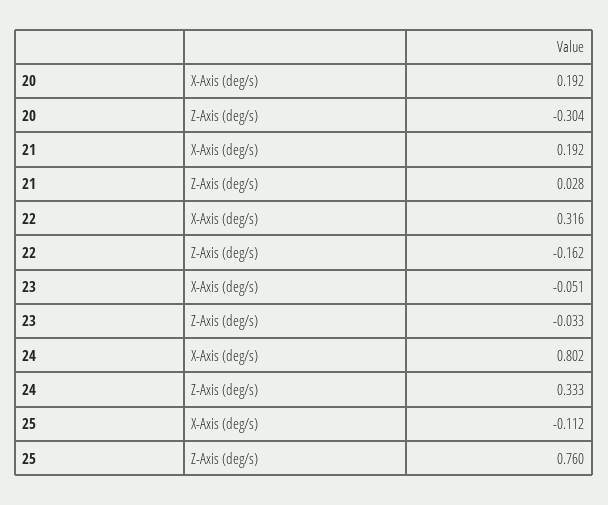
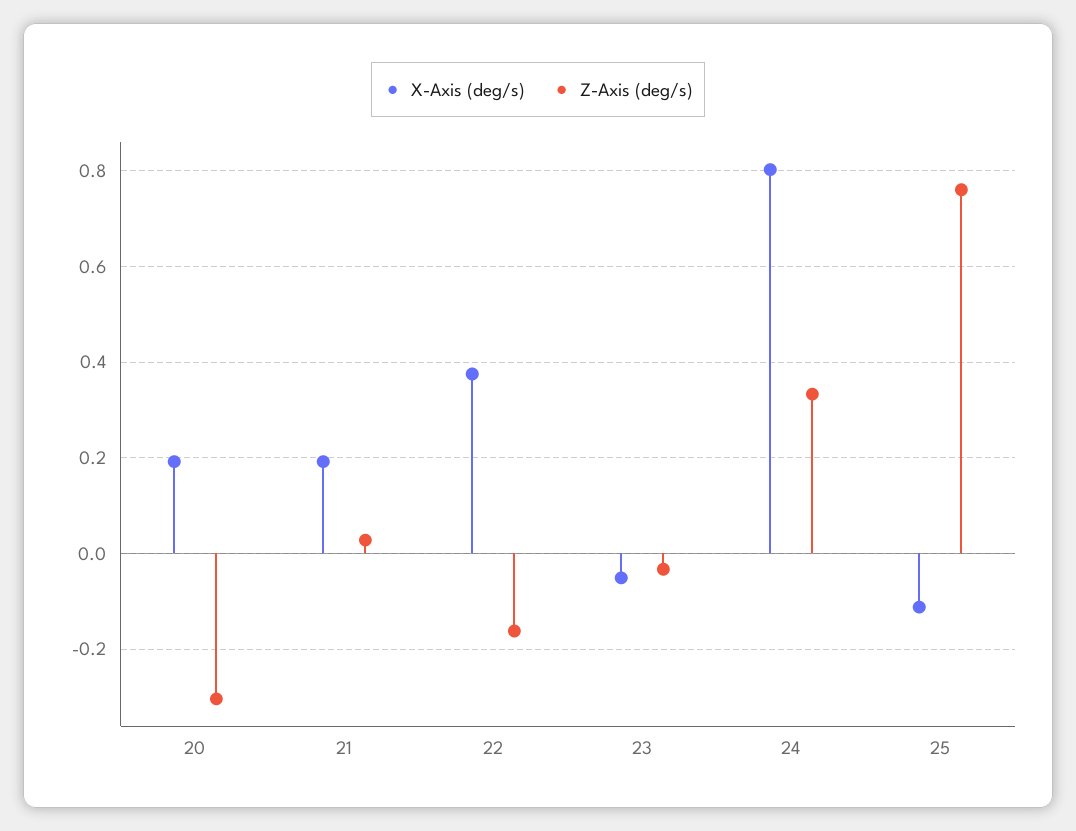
  {
    "X-Axis (deg/s)": {
      "20": 0.192,
      "21": 0.192,
-     "22": 0.316,
+     "22": 0.38,
      "23": -0.051,
      "24": 0.802,
      "25": -0.112
    },
    "Z-Axis (deg/s)": {
      "20": -0.304,
      "21": 0.028,
      "22": -0.162,
      "23": -0.033,
      "24": 0.333,
      "25": 0.76
    }
  }

